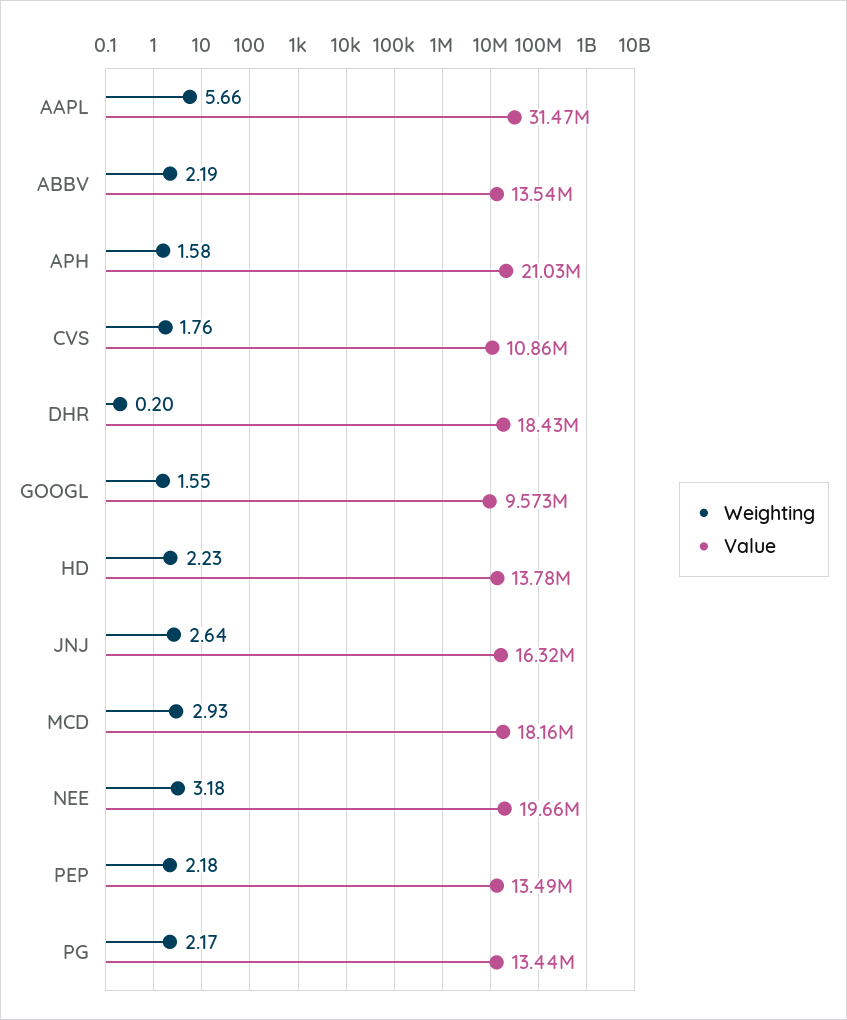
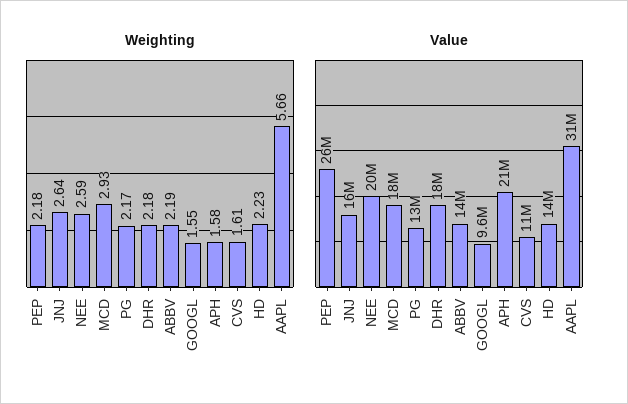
  {
    "Weighting": {
      "AAPL": 5.66,
      "ABBV": 2.19,
      "APH": 1.58,
-     "CVS": 1.76,
+     "CVS": 1.61,
-     "DHR": 0.2,
+     "DHR": 2.18,
      "GOOGL": 1.55,
      "HD": 2.23,
      "JNJ": 2.64,
      "MCD": 2.93,
-     "NEE": 3.18,
+     "NEE": 2.59,
      "PEP": 2.18,
      "PG": 2.17
    },
    "Value": {
      "AAPL": 31470000,
      "ABBV": 13540000,
      "APH": 21030000,
      "CVS": 10860000,
      "DHR": 18430000,
      "GOOGL": 9573000,
      "HD": 13780000,
      "JNJ": 16320000,
      "MCD": 18160000,
      "NEE": 19660000,
-     "PEP": 13490000,
+     "PEP": 26000000,
      "PG": 13440000
    }
  }

